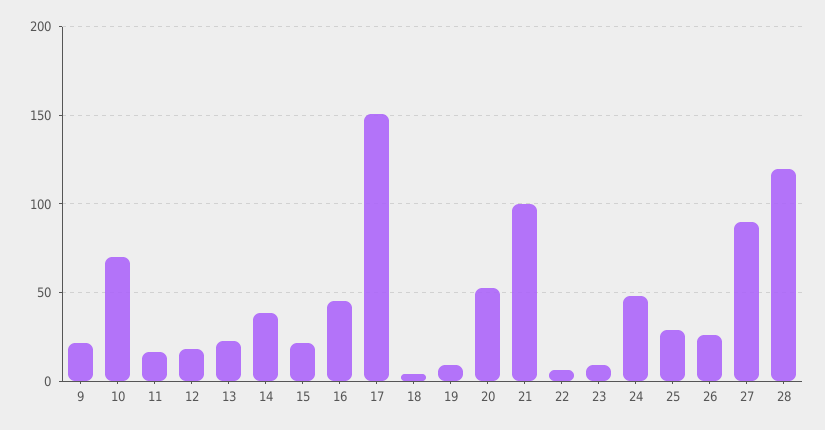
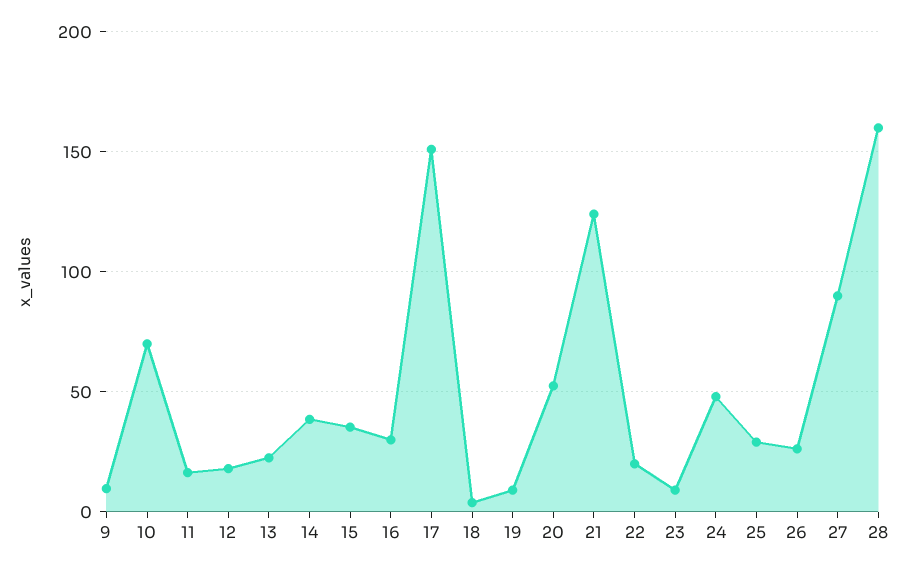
  {
-   "9": 20,
+   "9": 10,
    "10": 70,
    "11": 15,
    "12": 20,
    "13": 25,
    "14": 40,
-   "15": 20,
+   "15": 35,
-   "16": 45,
+   "16": 30,
    "17": 150,
    "18": 5,
    "19": 10,
    "20": 55,
-   "21": 100,
+   "21": 125,
-   "22": 5,
+   "22": 20,
    "23": 10,
    "24": 50,
    "25": 30,
    "26": 25,
    "27": 90,
-   "28": 120
+   "28": 160
  }

